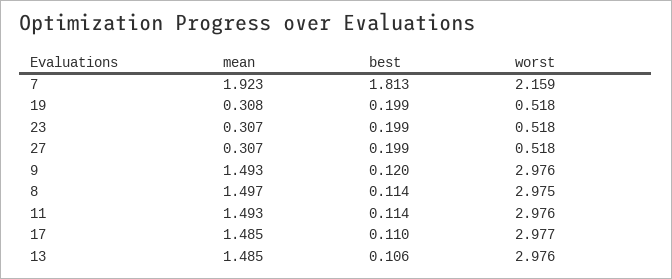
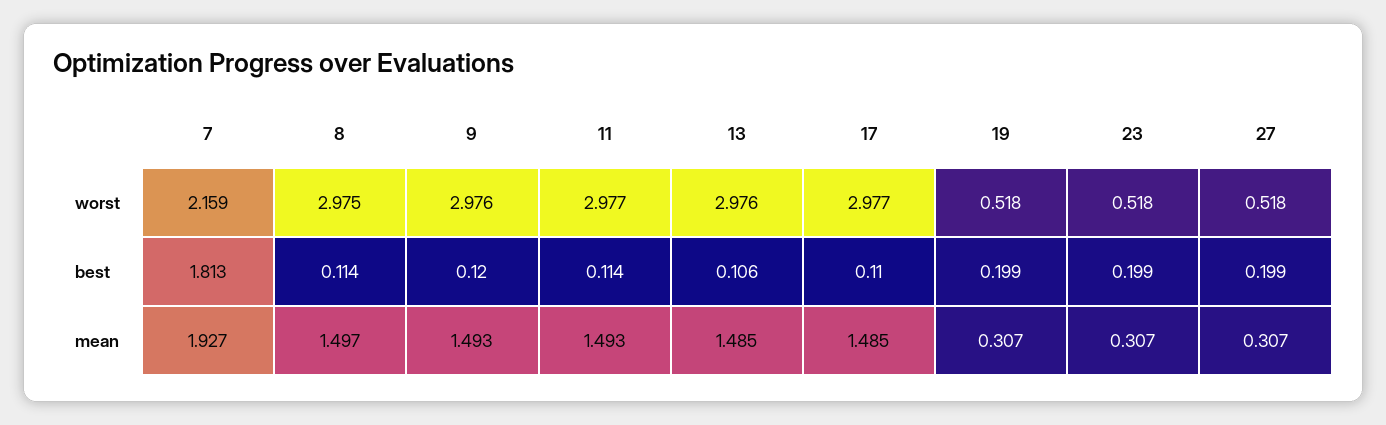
  {
    "mean": {
-     "7": 1.923,
+     "7": 1.927,
-     "19": 0.308,
+     "19": 0.307,
      "23": 0.307,
      "27": 0.307,
      "9": 1.493,
      "8": 1.497,
      "11": 1.493,
      "17": 1.485,
      "13": 1.485
    },
    "best": {
      "7": 1.813,
      "19": 0.199,
      "23": 0.199,
      "27": 0.199,
      "9": 0.12,
      "8": 0.114,
      "11": 0.114,
      "17": 0.11,
      "13": 0.106
    },
    "worst": {
      "7": 2.159,
      "19": 0.518,
      "23": 0.518,
      "27": 0.518,
      "9": 2.976,
      "8": 2.975,
-     "11": 2.976,
+     "11": 2.977,
      "17": 2.977,
      "13": 2.976
    }
  }

